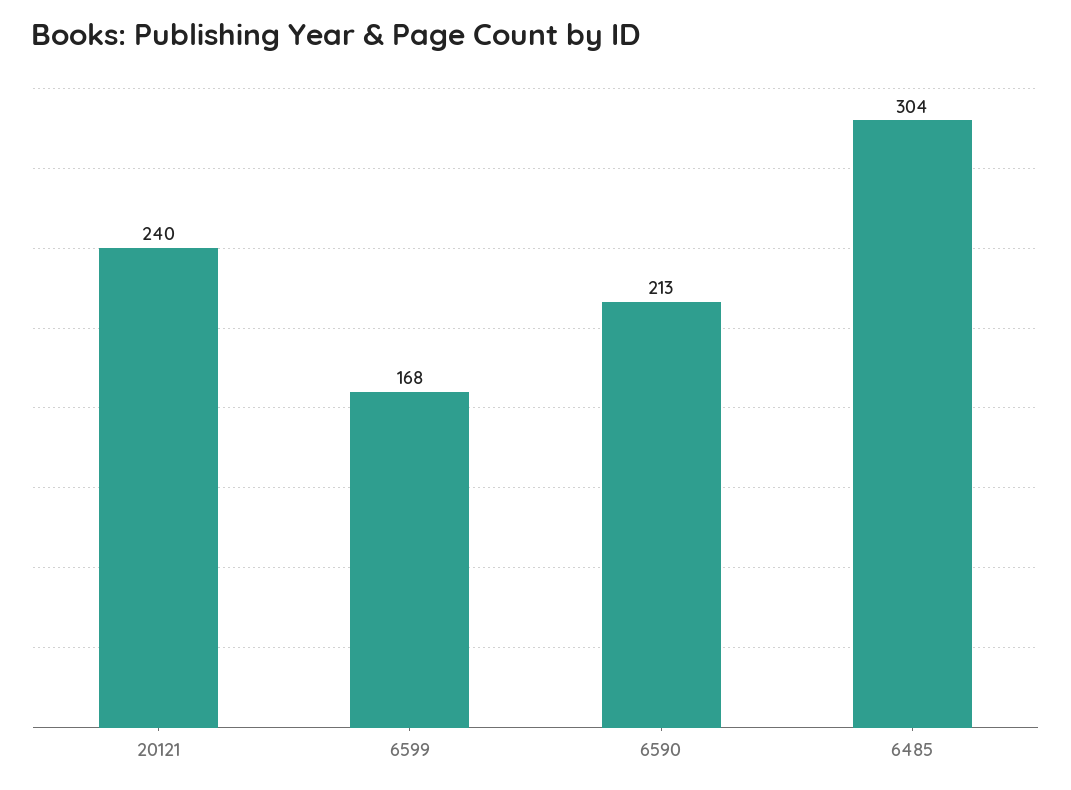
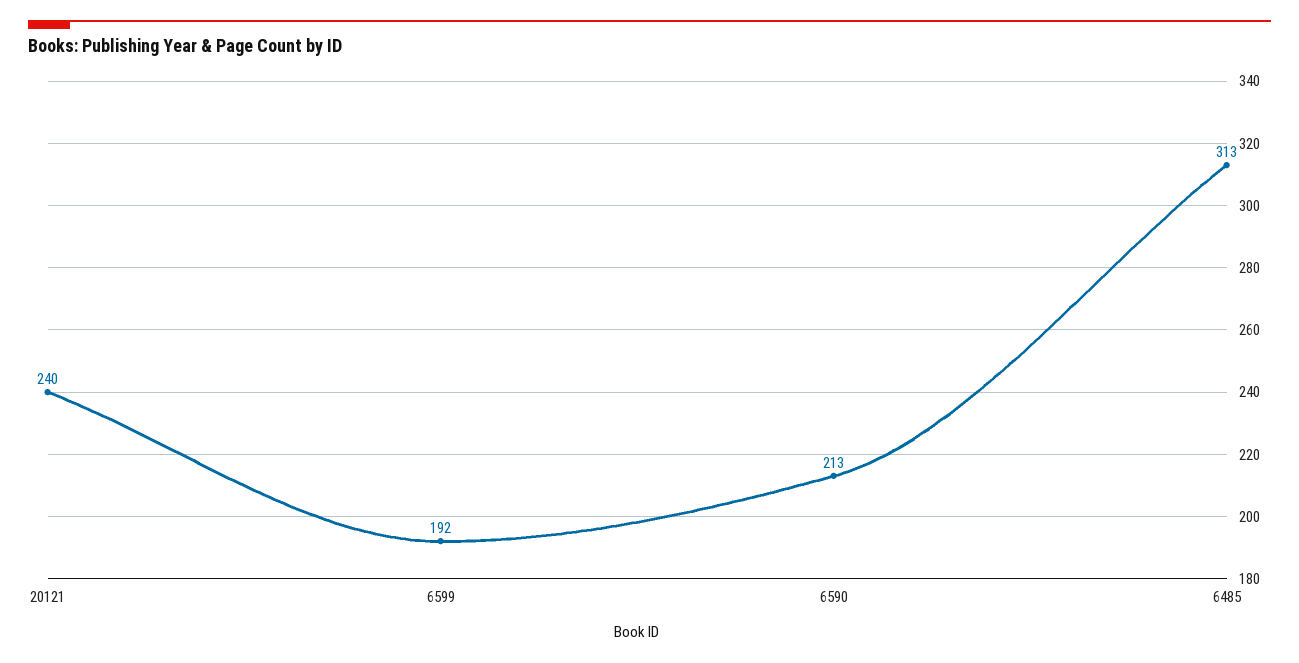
  {
    "20121": 240,
-   "6599": 168,
+   "6599": 192,
    "6590": 213,
-   "6485": 304
+   "6485": 313
  }

